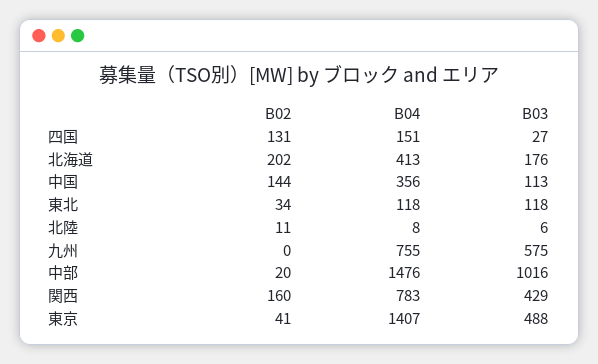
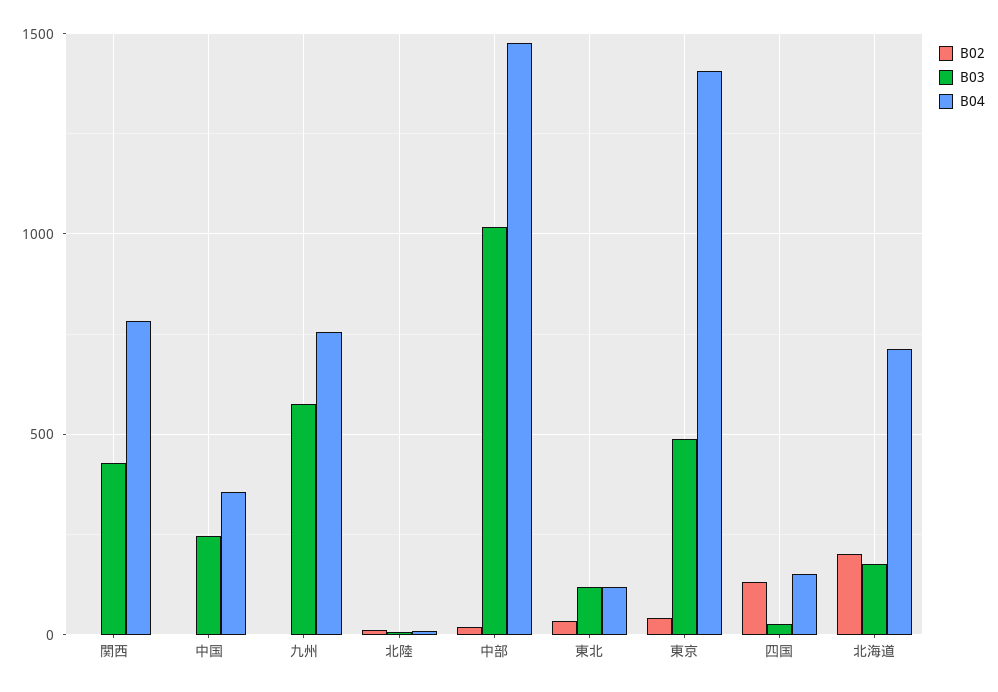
  {
    "B02": {
      "四国": 131,
      "北海道": 202,
-     "中国": 144,
+     "中国": 0,
      "東北": 34,
      "北陸": 11,
      "九州": 0,
      "中部": 20,
-     "関西": 160,
+     "関西": 0,
      "東京": 41
    },
    "B04": {
      "四国": 151,
-     "北海道": 413,
+     "北海道": 700,
      "中国": 356,
      "東北": 118,
      "北陸": 8,
      "九州": 755,
      "中部": 1476,
      "関西": 783,
      "東京": 1407
    },
    "B03": {
      "四国": 27,
      "北海道": 176,
-     "中国": 113,
+     "中国": 250,
      "東北": 118,
      "北陸": 6,
      "九州": 575,
      "中部": 1016,
      "関西": 429,
      "東京": 488
    }
  }

